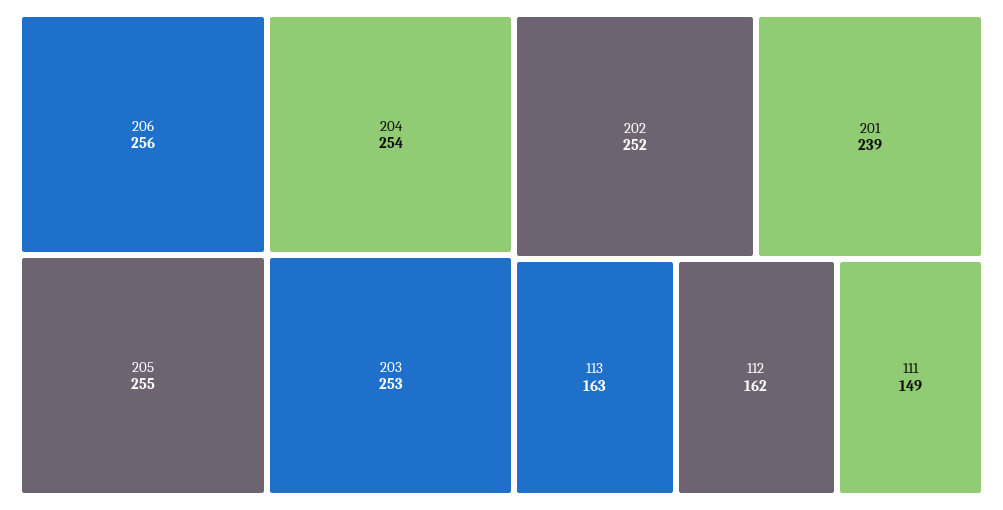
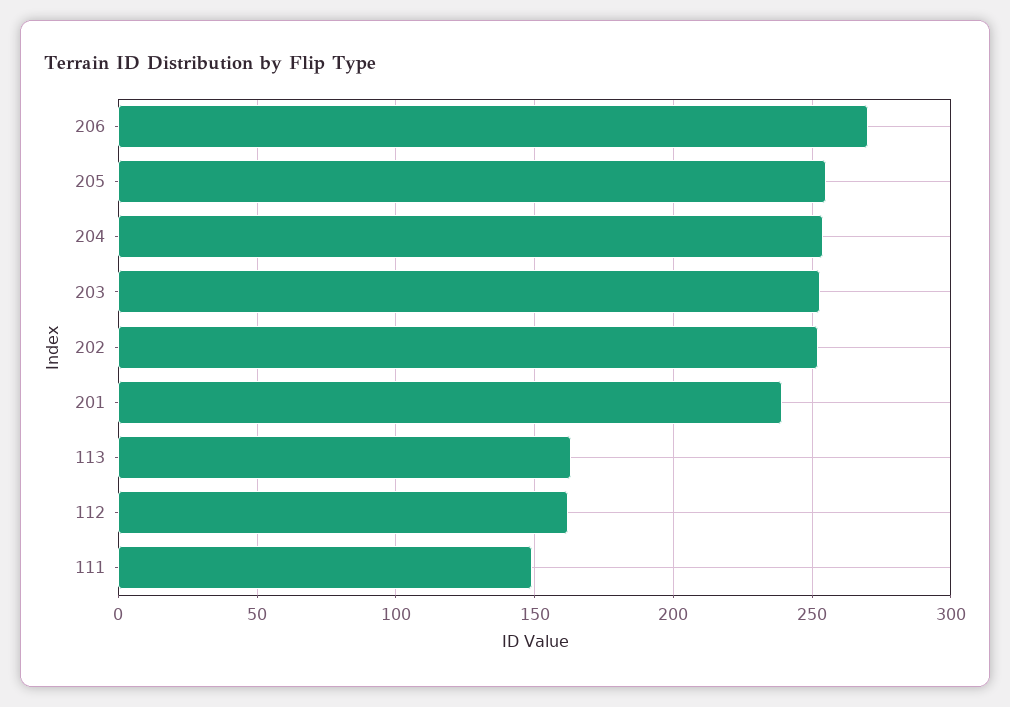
  {
-   "206": 256,
+   "206": 270,
    "205": 255,
    "204": 254,
    "203": 253,
    "202": 252,
    "201": 239,
    "113": 163,
    "112": 162,
    "111": 149
  }

